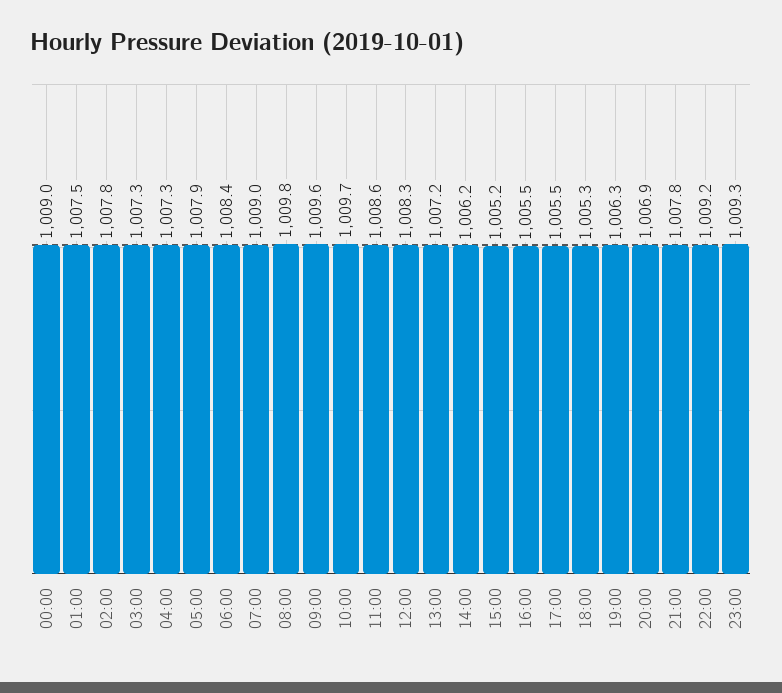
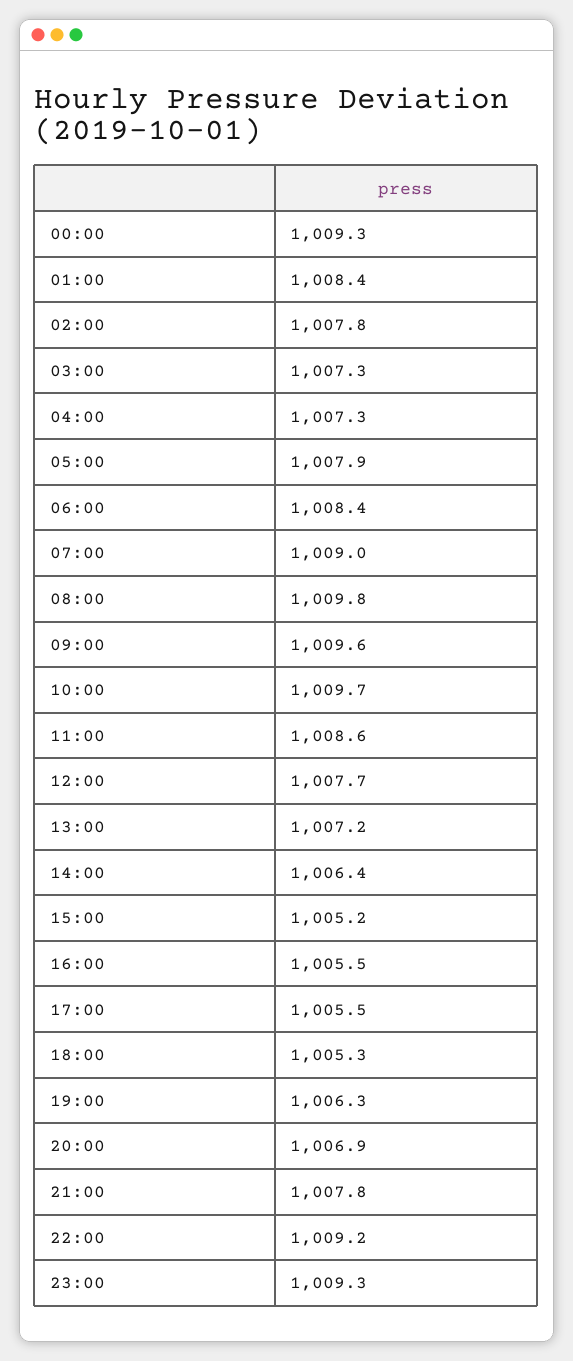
  {
-   "00:00": 1009,
+   "00:00": 1009.3,
-   "01:00": 1007.5,
+   "01:00": 1008.4,
    "02:00": 1007.8,
    "03:00": 1007.3,
    "04:00": 1007.3,
    "05:00": 1007.9,
    "06:00": 1008.4,
    "07:00": 1009,
    "08:00": 1009.8,
    "09:00": 1009.6,
    "10:00": 1009.7,
    "11:00": 1008.6,
-   "12:00": 1008.3,
+   "12:00": 1007.7,
    "13:00": 1007.2,
-   "14:00": 1006.2,
+   "14:00": 1006.4,
    "15:00": 1005.2,
    "16:00": 1005.5,
    "17:00": 1005.5,
    "18:00": 1005.3,
    "19:00": 1006.3,
    "20:00": 1006.9,
    "21:00": 1007.8,
    "22:00": 1009.2,
    "23:00": 1009.3
  }

